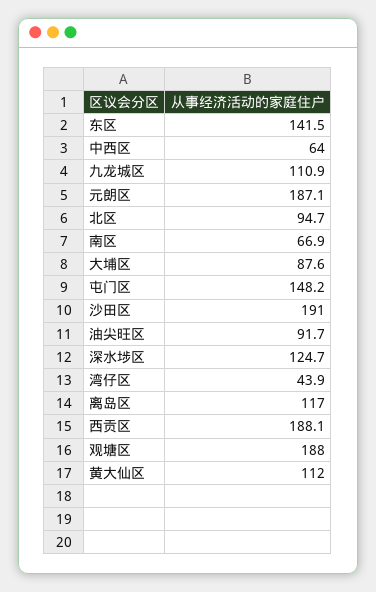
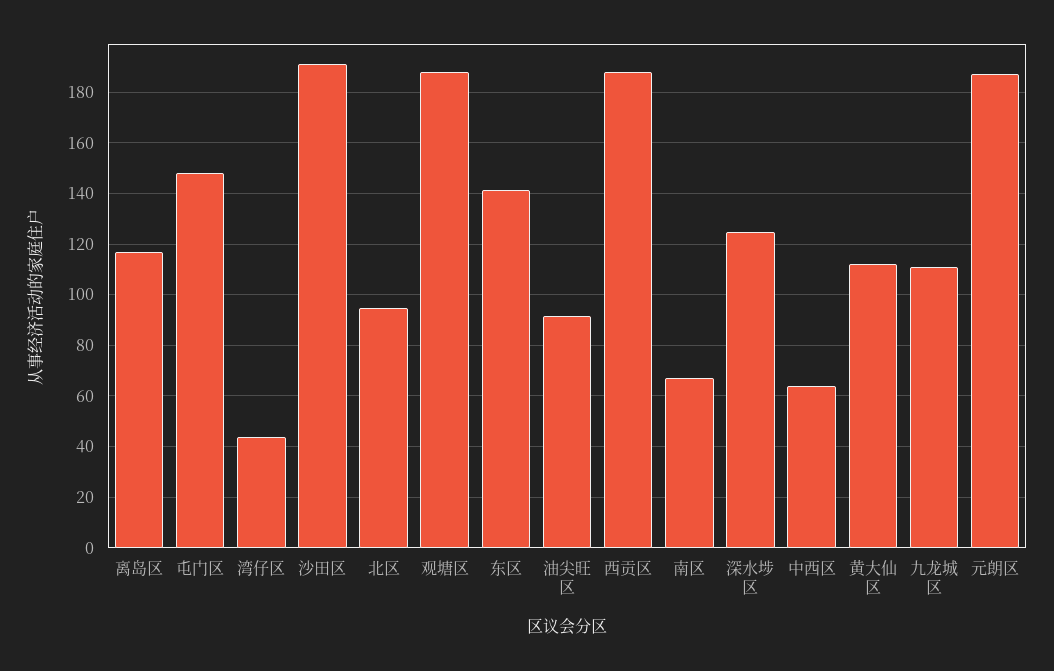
  {
    "东区": 141.5,
    "中西区": 64,
    "九龙城区": 110.9,
    "元朗区": 187.1,
    "北区": 94.7,
    "南区": 66.9,
-   "大埔区": 87.6,
    "屯门区": 148.2,
    "沙田区": 191,
    "油尖旺区": 91.7,
    "深水埗区": 124.7,
    "湾仔区": 43.9,
    "离岛区": 117,
    "西贡区": 188.1,
    "观塘区": 188,
    "黄大仙区": 112
  }

